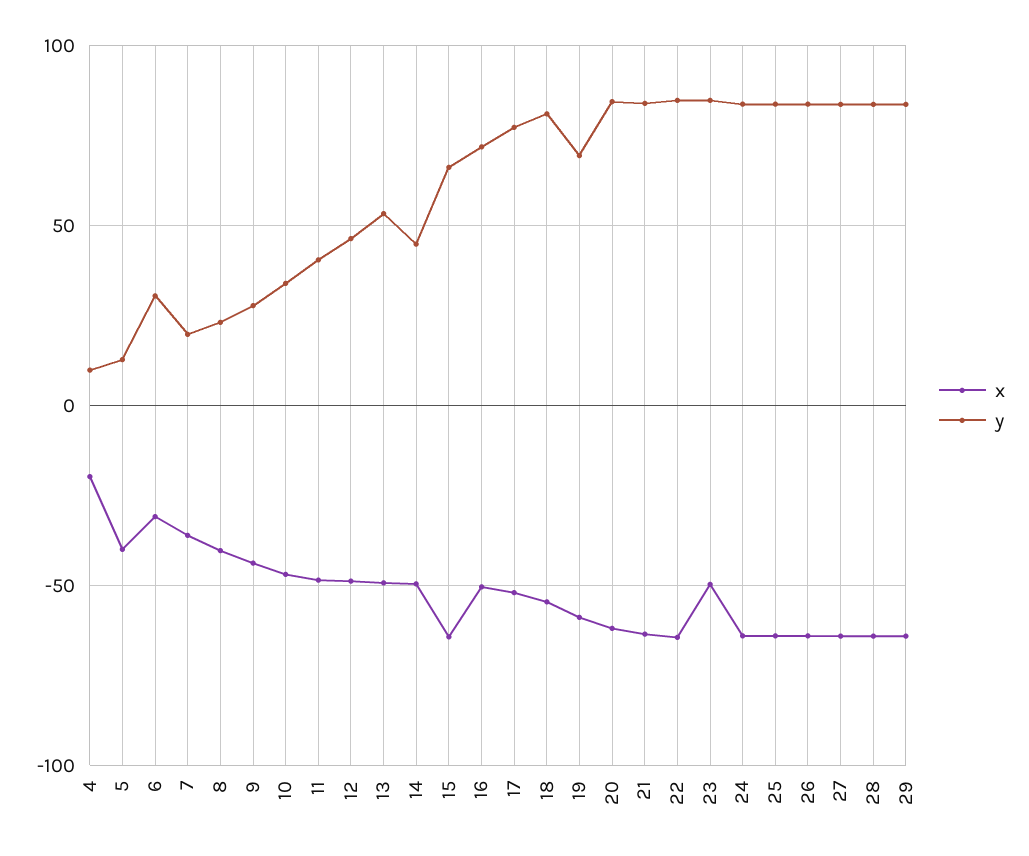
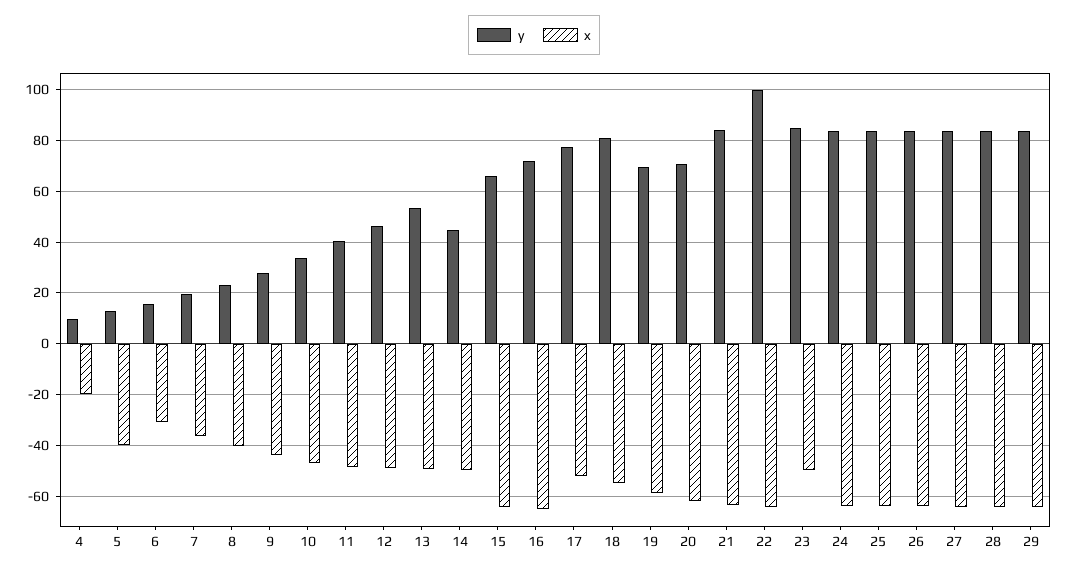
  {
    "x": {
      "4": -20,
      "5": -40,
      "6": -30,
      "7": -35,
      "8": -40,
      "9": -45,
      "10": -47.5,
      "11": -47.5,
      "12": -50,
      "13": -50,
      "14": -50,
      "15": -65,
-     "16": -50,
+     "16": -65,
      "17": -52.5,
      "18": -55,
      "19": -60,
      "20": -62.5,
      "21": -62.5,
      "22": -65,
      "23": -50,
      "24": -65,
      "25": -65,
      "26": -65,
      "27": -65,
      "28": -65,
      "29": -65
    },
    "y": {
      "4": 10,
      "5": 12.5,
-     "6": 30,
+     "6": 15,
      "7": 20,
      "8": 22.5,
      "9": 27.5,
      "10": 35,
      "11": 40,
      "12": 47.5,
      "13": 52.5,
      "14": 45,
      "15": 65,
      "16": 72.5,
      "17": 77.5,
      "18": 80,
      "19": 70,
-     "20": 85,
+     "20": 70,
      "21": 85,
-     "22": 85,
+     "22": 100,
      "23": 85,
      "24": 82.5,
      "25": 82.5,
      "26": 82.5,
      "27": 82.5,
      "28": 82.5,
      "29": 82.5
    }
  }

